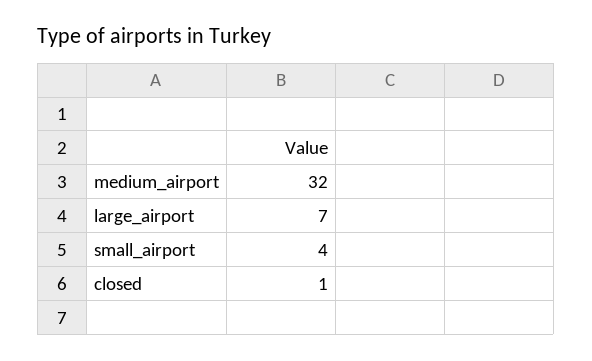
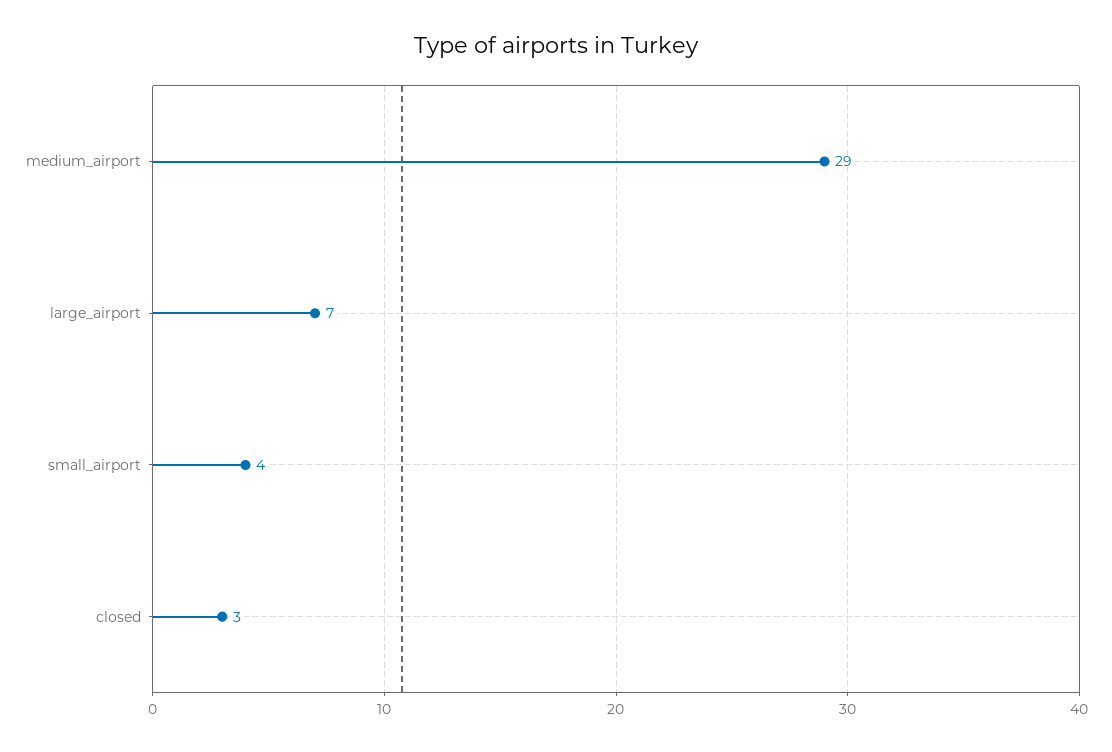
  {
-   "medium_airport": 32,
+   "medium_airport": 29,
    "large_airport": 7,
    "small_airport": 4,
-   "closed": 1
+   "closed": 3
  }

